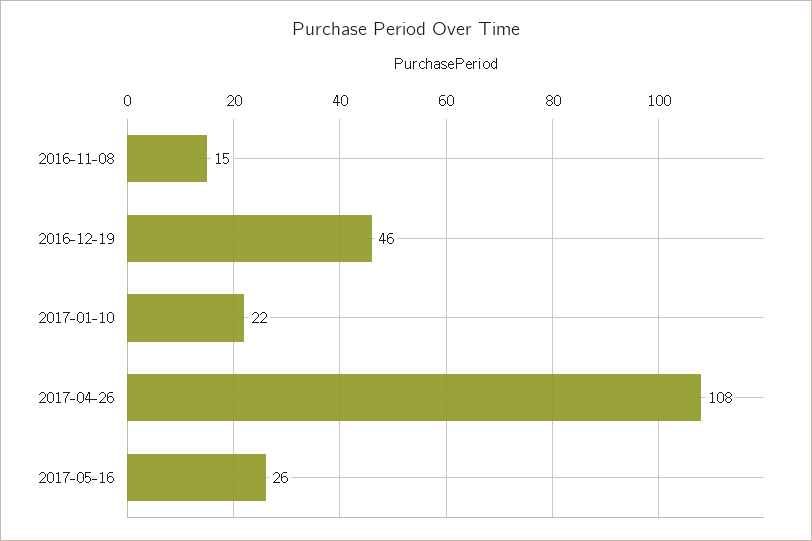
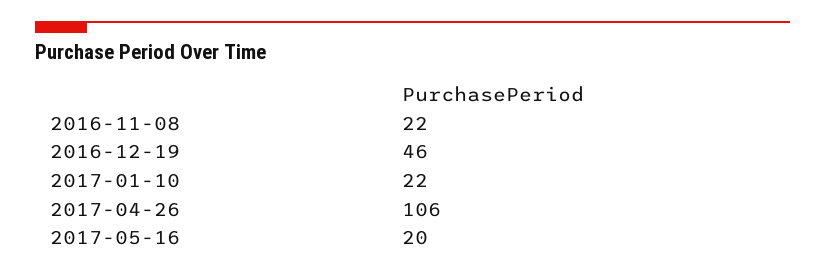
  {
-   "2016-11-08": 15,
+   "2016-11-08": 22,
    "2016-12-19": 46,
    "2017-01-10": 22,
-   "2017-04-26": 108,
+   "2017-04-26": 106,
-   "2017-05-16": 26
+   "2017-05-16": 20
  }

